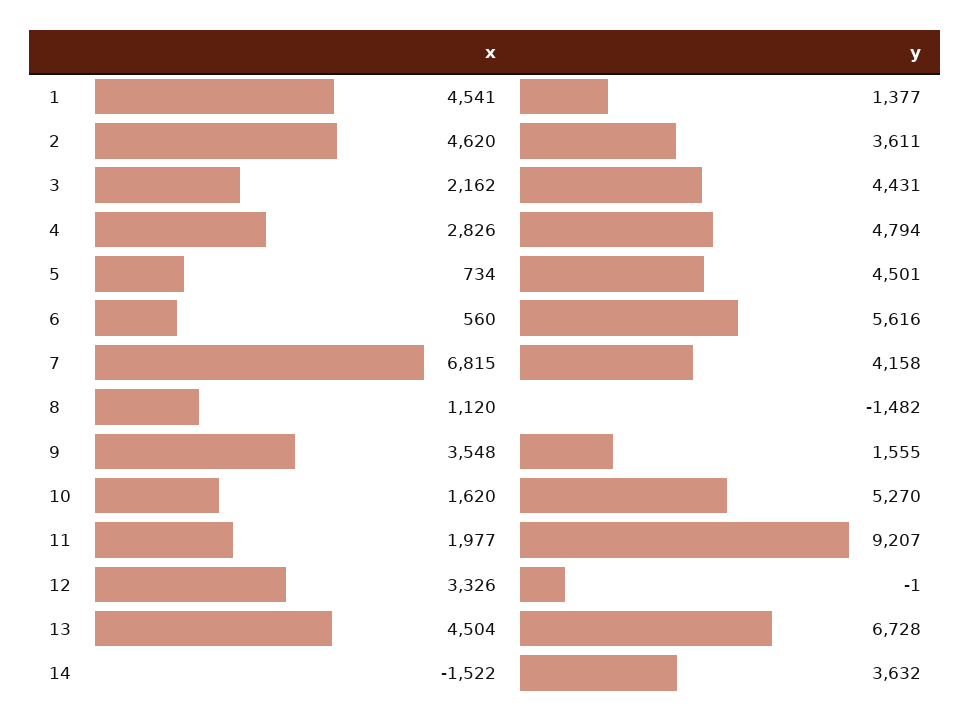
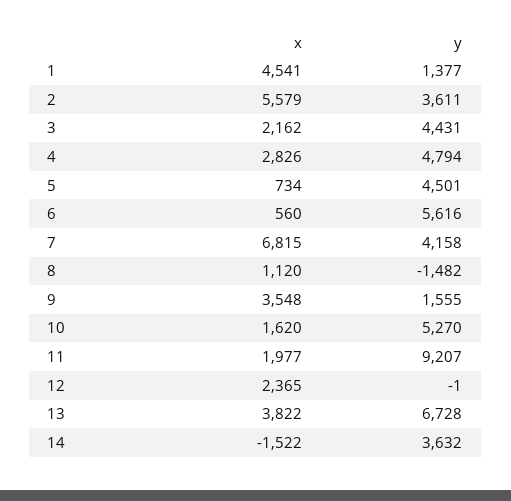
  {
    "x": {
      "1": 4541,
-     "2": 4620,
+     "2": 5579,
      "3": 2162,
      "4": 2826,
      "5": 734,
      "6": 560,
      "7": 6815,
      "8": 1120,
      "9": 3548,
      "10": 1620,
      "11": 1977,
-     "12": 3326,
+     "12": 2365,
-     "13": 4504,
+     "13": 3822,
      "14": -1522
    },
    "y": {
      "1": 1377,
      "2": 3611,
      "3": 4431,
      "4": 4794,
      "5": 4501,
      "6": 5616,
      "7": 4158,
      "8": -1482,
      "9": 1555,
      "10": 5270,
      "11": 9207,
      "12": -1,
      "13": 6728,
      "14": 3632
    }
  }

